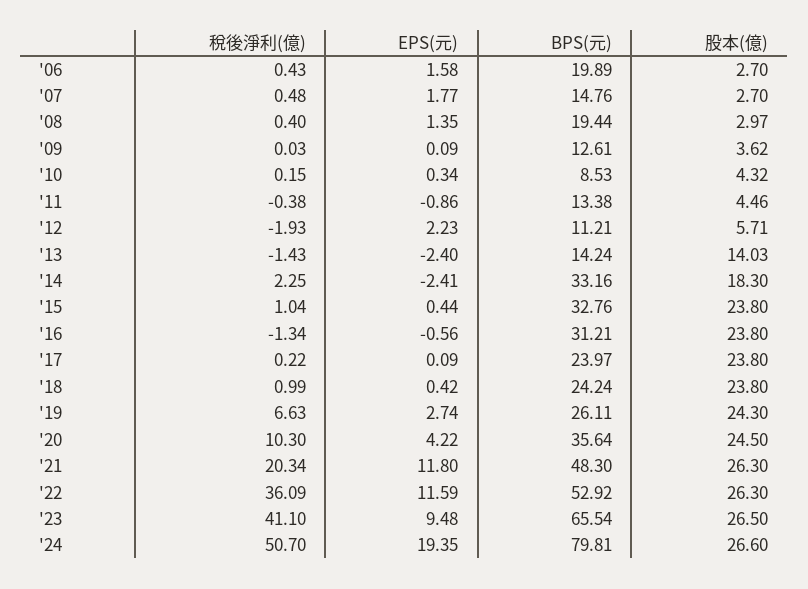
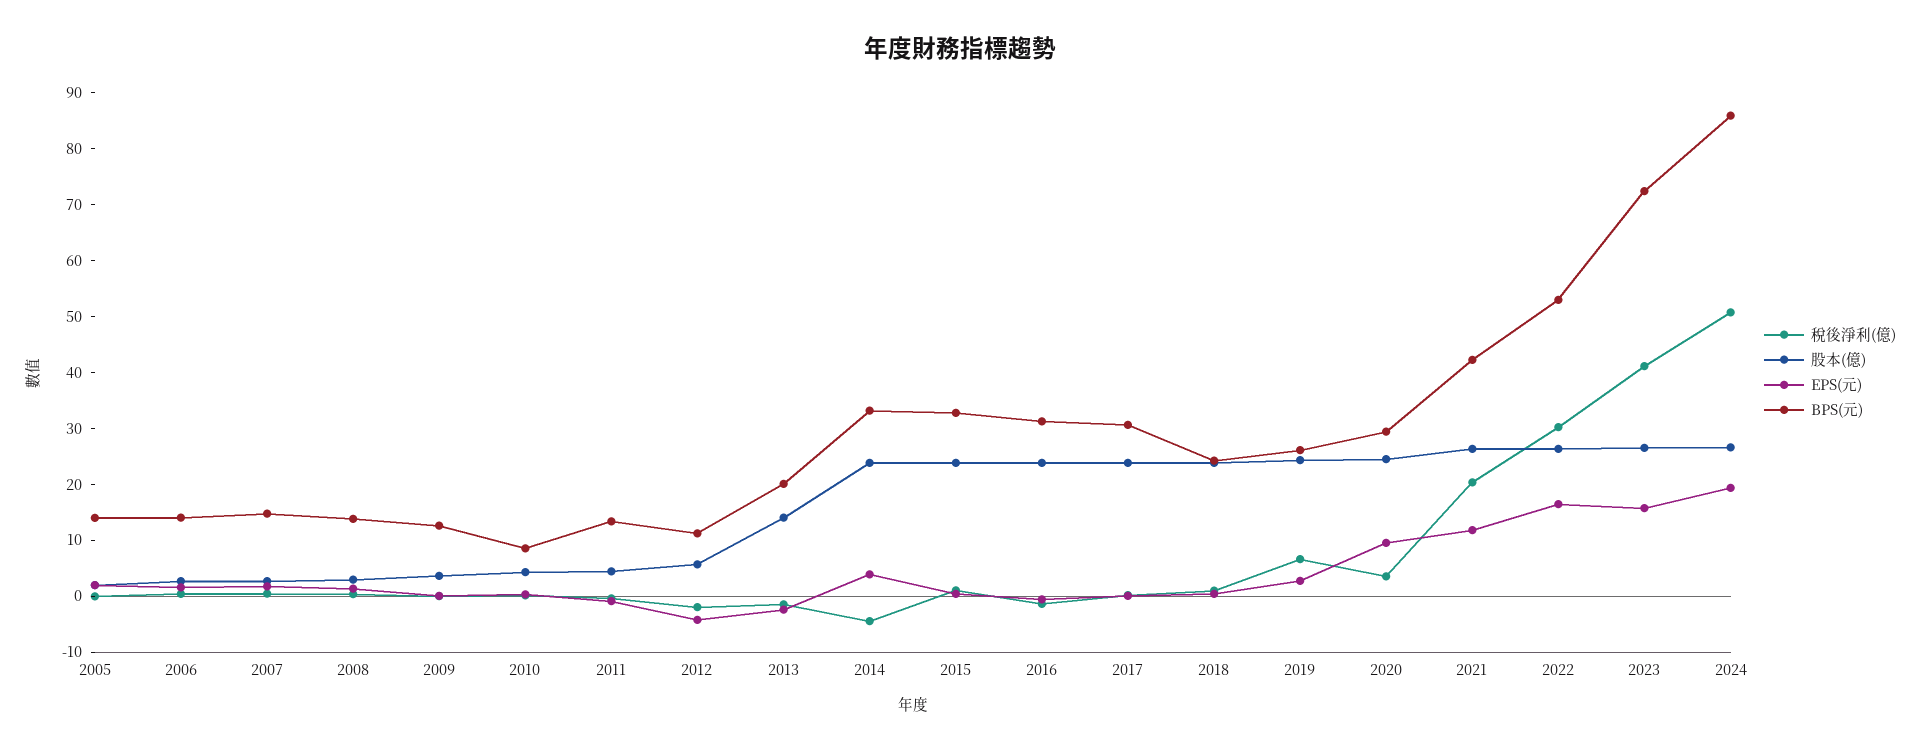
  {
    "稅後淨利(億)": {
      "'06": 0.43,
      "'07": 0.48,
      "'08": 0.4,
      "'09": 0.03,
      "'10": 0.15,
      "'11": -0.38,
      "'12": -1.93,
      "'13": -1.43,
-     "'14": 2.25,
+     "'14": -4,
      "'15": 1.04,
      "'16": -1.34,
      "'17": 0.22,
      "'18": 0.99,
      "'19": 6.63,
-     "'20": 10.3,
+     "'20": 4,
      "'21": 20.34,
-     "'22": 36.09,
+     "'22": 30,
      "'23": 41.1,
-     "'24": 50.7
+     "'24": 50.7,
+     "2005": 0
    },
    "EPS(元)": {
      "'06": 1.58,
      "'07": 1.77,
      "'08": 1.35,
      "'09": 0.09,
      "'10": 0.34,
      "'11": -0.86,
-     "'12": 2.23,
+     "'12": -4,
      "'13": -2.4,
-     "'14": -2.41,
+     "'14": 4,
      "'15": 0.44,
      "'16": -0.56,
      "'17": 0.09,
      "'18": 0.42,
      "'19": 2.74,
-     "'20": 4.22,
+     "'20": 10,
      "'21": 11.8,
-     "'22": 11.59,
+     "'22": 16,
-     "'23": 9.48,
+     "'23": 16,
-     "'24": 19.35
+     "'24": 19.35,
+     "2005": 2
    },
    "BPS(元)": {
-     "'06": 19.89,
+     "'06": 14,
      "'07": 14.76,
-     "'08": 19.44,
+     "'08": 14,
      "'09": 12.61,
      "'10": 8.53,
      "'11": 13.38,
      "'12": 11.21,
-     "'13": 14.24,
+     "'13": 20,
      "'14": 33.16,
      "'15": 32.76,
      "'16": 31.21,
-     "'17": 23.97,
+     "'17": 30,
      "'18": 24.24,
      "'19": 26.11,
-     "'20": 35.64,
+     "'20": 30,
-     "'21": 48.3,
+     "'21": 42,
      "'22": 52.92,
-     "'23": 65.54,
+     "'23": 72,
-     "'24": 79.81
+     "'24": 86,
+     "2005": 14
    },
    "股本(億)": {
      "'06": 2.7,
      "'07": 2.7,
      "'08": 2.97,
      "'09": 3.62,
      "'10": 4.32,
      "'11": 4.46,
      "'12": 5.71,
      "'13": 14.03,
-     "'14": 18.3,
+     "'14": 24,
      "'15": 23.8,
      "'16": 23.8,
      "'17": 23.8,
      "'18": 23.8,
      "'19": 24.3,
      "'20": 24.5,
      "'21": 26.3,
      "'22": 26.3,
      "'23": 26.5,
-     "'24": 26.6
+     "'24": 26.6,
+     "2005": 2
    }
  }

